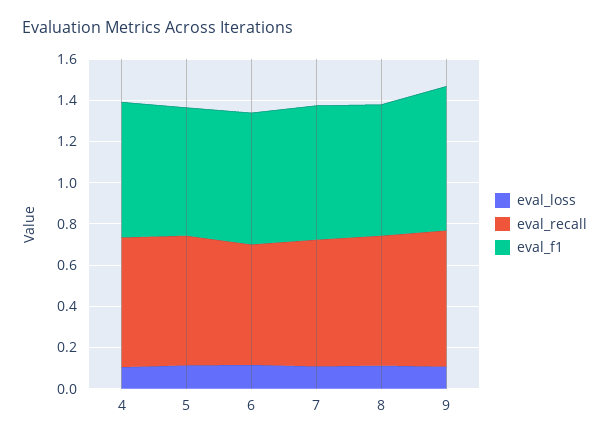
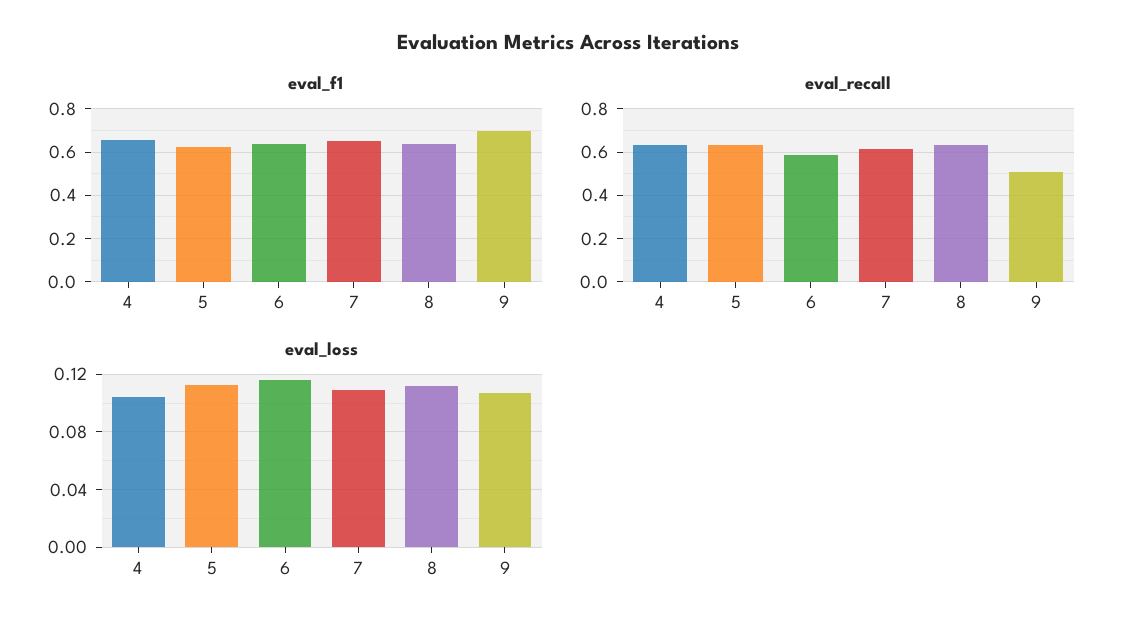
  {
    "eval_loss": {
      "4": 0.105,
      "5": 0.115,
      "6": 0.115,
      "7": 0.11,
      "8": 0.11,
      "9": 0.105
    },
    "eval_recall": {
      "4": 0.65,
      "5": 0.65,
      "6": 0.6,
      "7": 0.6,
      "8": 0.65,
-     "9": 0.65
+     "9": 0.5
    },
    "eval_f1": {
      "4": 0.65,
      "5": 0.6,
      "6": 0.65,
      "7": 0.65,
      "8": 0.65,
      "9": 0.7
    }
  }

